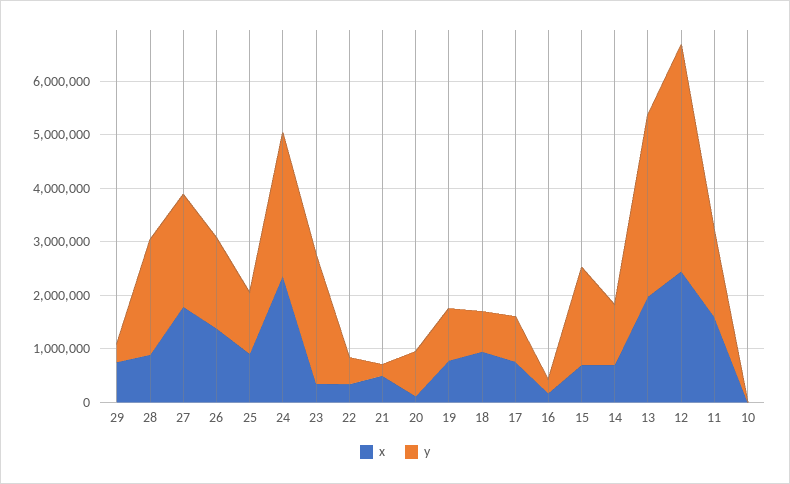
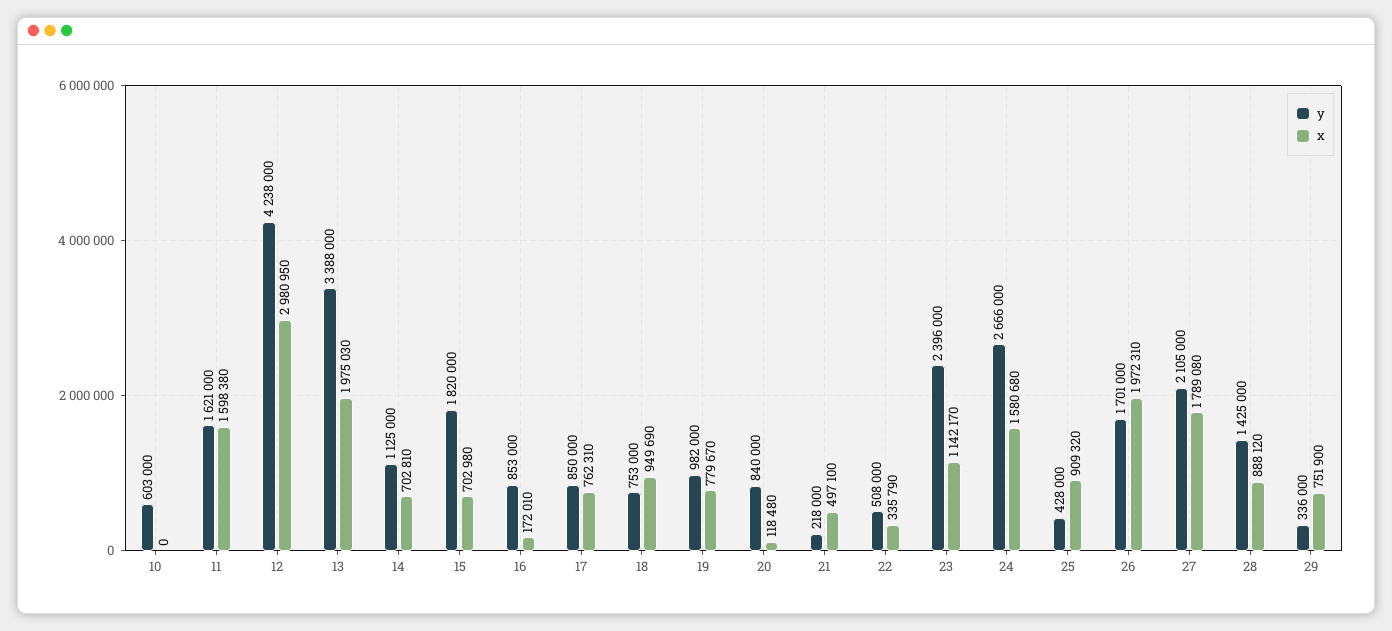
  {
    "x": {
      "29": 751900,
      "28": 888120,
      "27": 1789080,
-     "26": 1400000,
+     "26": 1972310,
      "25": 909320,
-     "24": 2400000,
+     "24": 1580680,
-     "23": 400000,
+     "23": 1142170,
      "22": 335790,
      "21": 497100,
      "20": 118480,
      "19": 779670,
      "18": 949690,
      "17": 762310,
      "16": 172010,
      "15": 702980,
      "14": 702810,
      "13": 1975030,
-     "12": 2400000,
+     "12": 2980950,
      "11": 1598380,
      "10": 0
    },
    "y": {
      "29": 336000,
-     "28": 2200000,
+     "28": 1425000,
      "27": 2105000,
      "26": 1701000,
-     "25": 1200000,
+     "25": 428000,
      "24": 2666000,
      "23": 2396000,
      "22": 508000,
      "21": 218000,
      "20": 840000,
      "19": 982000,
      "18": 753000,
      "17": 850000,
-     "16": 200000,
+     "16": 853000,
      "15": 1820000,
      "14": 1125000,
      "13": 3388000,
      "12": 4238000,
      "11": 1621000,
-     "10": 0
+     "10": 603000
    }
  }

